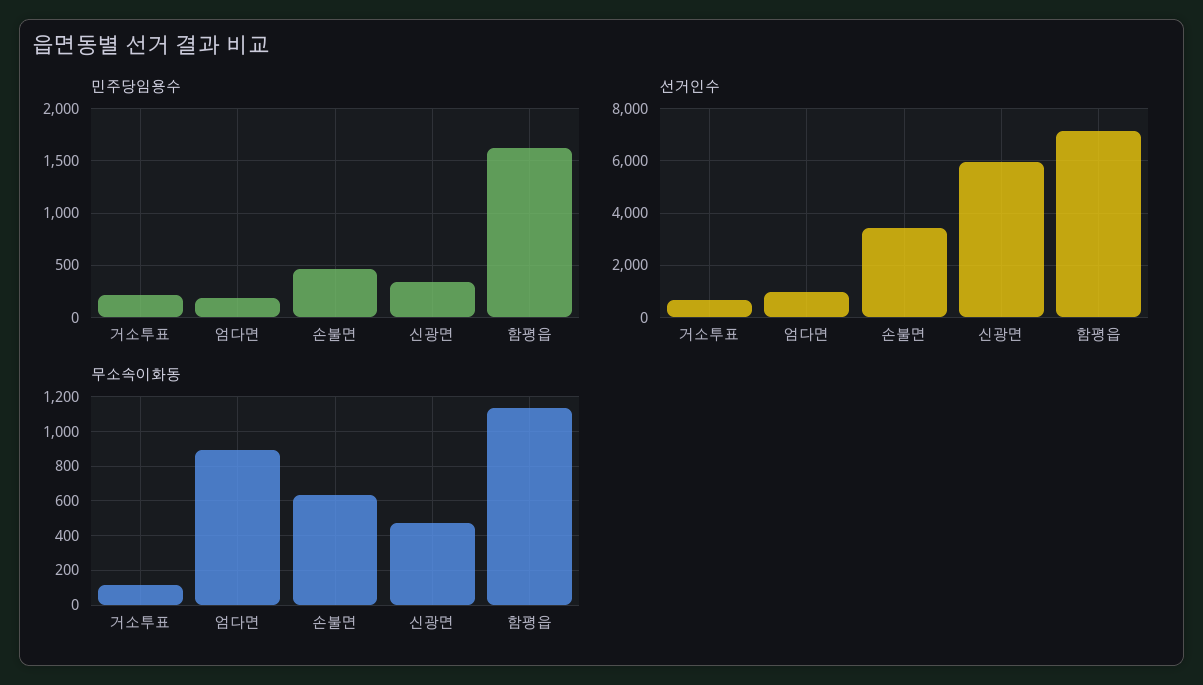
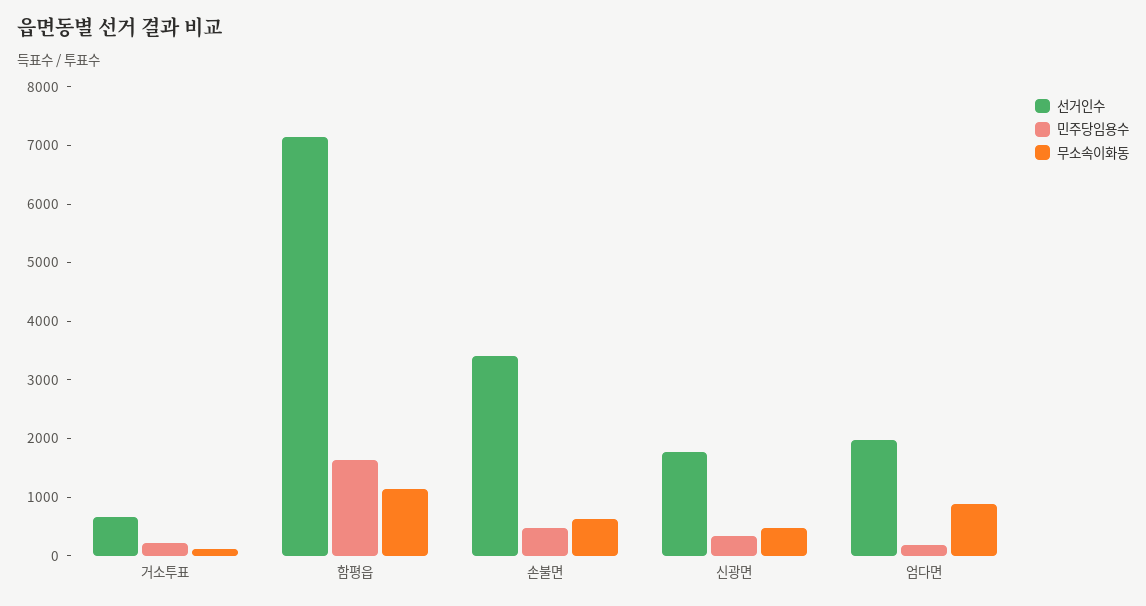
  {
    "민주당임용수": {
      "거소투표": 200,
      "엄다면": 200,
      "손불면": 500,
      "신광면": 300,
      "함평읍": 1600
    },
    "선거인수": {
      "거소투표": 600,
-     "엄다면": 1000,
+     "엄다면": 2000,
      "손불면": 3400,
-     "신광면": 6000,
+     "신광면": 1800,
      "함평읍": 7200
    },
    "무소속이화동": {
      "거소투표": 100,
      "엄다면": 900,
      "손불면": 650,
      "신광면": 450,
      "함평읍": 1150
    }
  }

